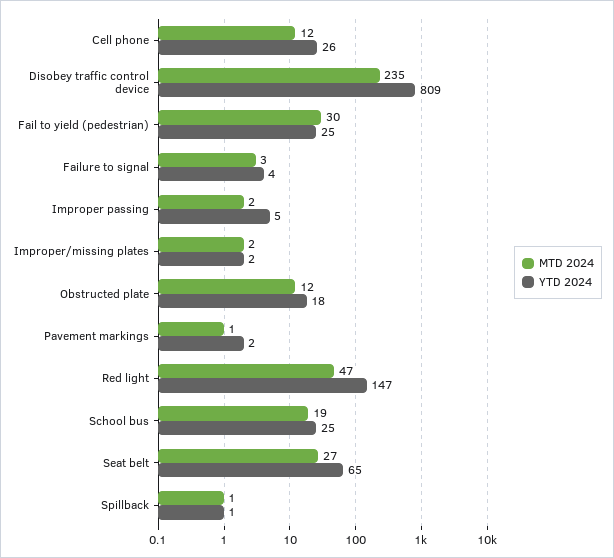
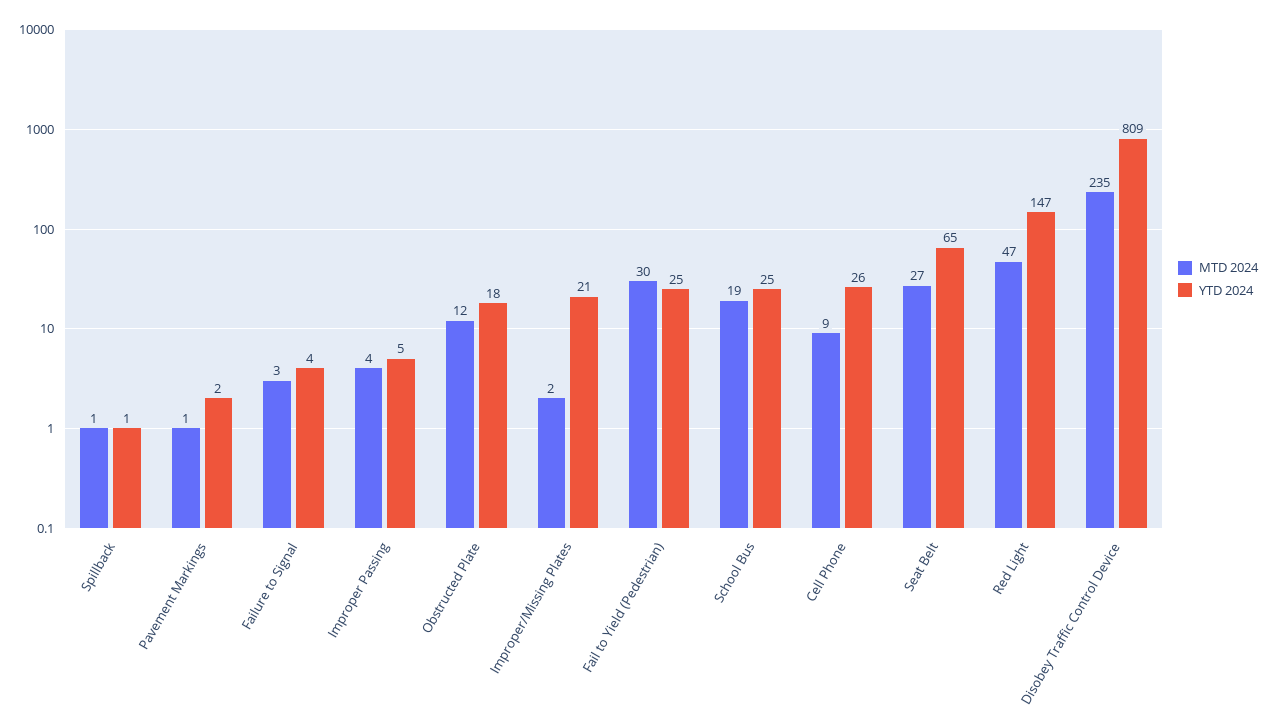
  {
    "MTD 2024": {
-     "Cell phone": 12,
+     "Cell phone": 9,
      "Disobey traffic control device": 235,
      "Fail to yield (pedestrian)": 30,
      "Failure to signal": 3,
-     "Improper passing": 2,
+     "Improper passing": 4,
      "Improper/missing plates": 2,
      "Obstructed plate": 12,
      "Pavement markings": 1,
      "Red light": 47,
      "School bus": 19,
      "Seat belt": 27,
      "Spillback": 1
    },
    "YTD 2024": {
      "Cell phone": 26,
      "Disobey traffic control device": 809,
      "Fail to yield (pedestrian)": 25,
      "Failure to signal": 4,
      "Improper passing": 5,
-     "Improper/missing plates": 2,
+     "Improper/missing plates": 21,
      "Obstructed plate": 18,
      "Pavement markings": 2,
      "Red light": 147,
      "School bus": 25,
      "Seat belt": 65,
      "Spillback": 1
    }
  }

